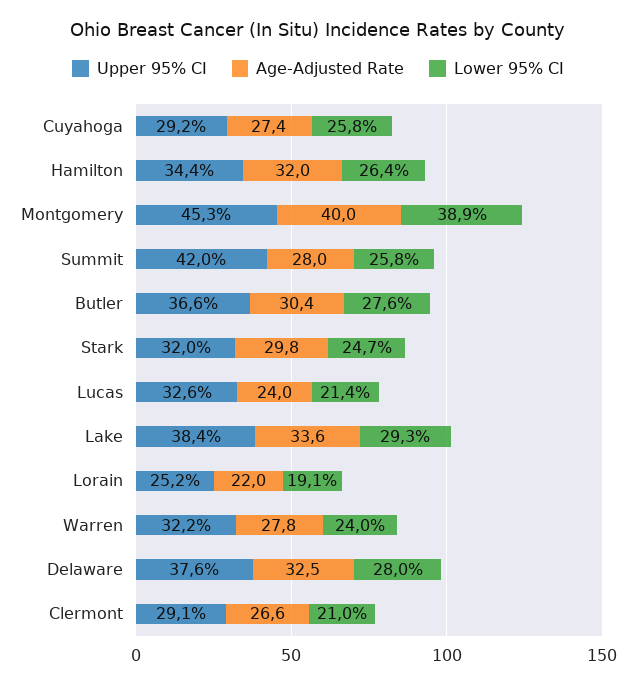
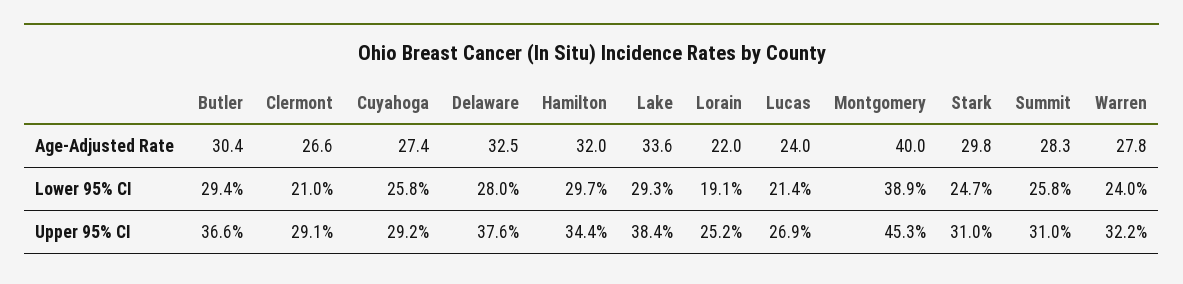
  {
    "Upper 95% CI": {
      "Cuyahoga": 29.2,
      "Hamilton": 34.4,
      "Montgomery": 45.3,
-     "Summit": 42,
+     "Summit": 31,
      "Butler": 36.6,
-     "Stark": 32,
+     "Stark": 31,
-     "Lucas": 32.6,
+     "Lucas": 26.9,
      "Lake": 38.4,
      "Lorain": 25.2,
      "Warren": 32.2,
      "Delaware": 37.6,
      "Clermont": 29.1
    },
    "Age-Adjusted Rate": {
      "Cuyahoga": 27.4,
      "Hamilton": 32,
      "Montgomery": 40,
-     "Summit": 28,
+     "Summit": 28.3,
      "Butler": 30.4,
      "Stark": 29.8,
      "Lucas": 24,
      "Lake": 33.6,
      "Lorain": 22,
      "Warren": 27.8,
      "Delaware": 32.5,
      "Clermont": 26.6
    },
    "Lower 95% CI": {
      "Cuyahoga": 25.8,
-     "Hamilton": 26.4,
+     "Hamilton": 29.7,
      "Montgomery": 38.9,
      "Summit": 25.8,
-     "Butler": 27.6,
+     "Butler": 29.4,
      "Stark": 24.7,
      "Lucas": 21.4,
      "Lake": 29.3,
      "Lorain": 19.1,
      "Warren": 24,
      "Delaware": 28,
      "Clermont": 21
    }
  }

